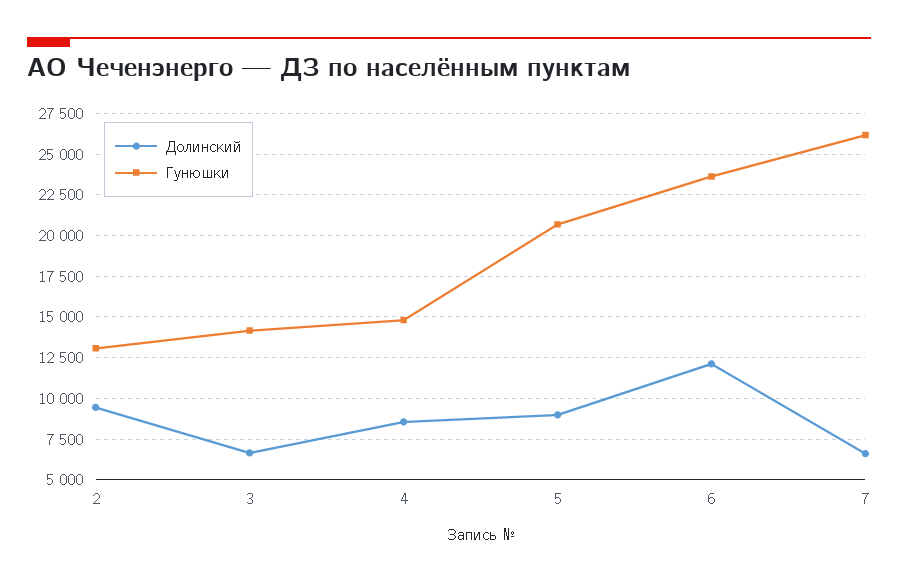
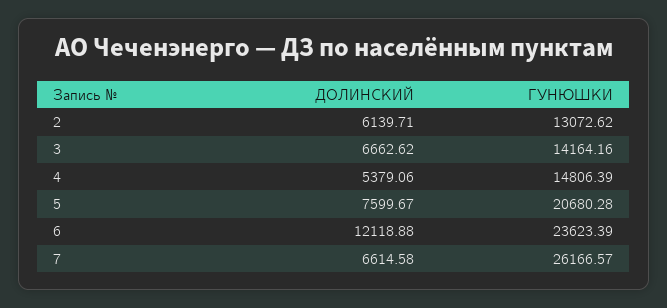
  {
    "Долинский": {
-     "2": 9500,
+     "2": 6139.71,
      "3": 6662.62,
-     "4": 8500,
+     "4": 5379.06,
-     "5": 9000,
+     "5": 7599.67,
      "6": 12118.88,
      "7": 6614.58
    },
    "Гунюшки": {
      "2": 13072.62,
      "3": 14164.16,
      "4": 14806.39,
      "5": 20680.28,
      "6": 23623.39,
      "7": 26166.57
    }
  }

